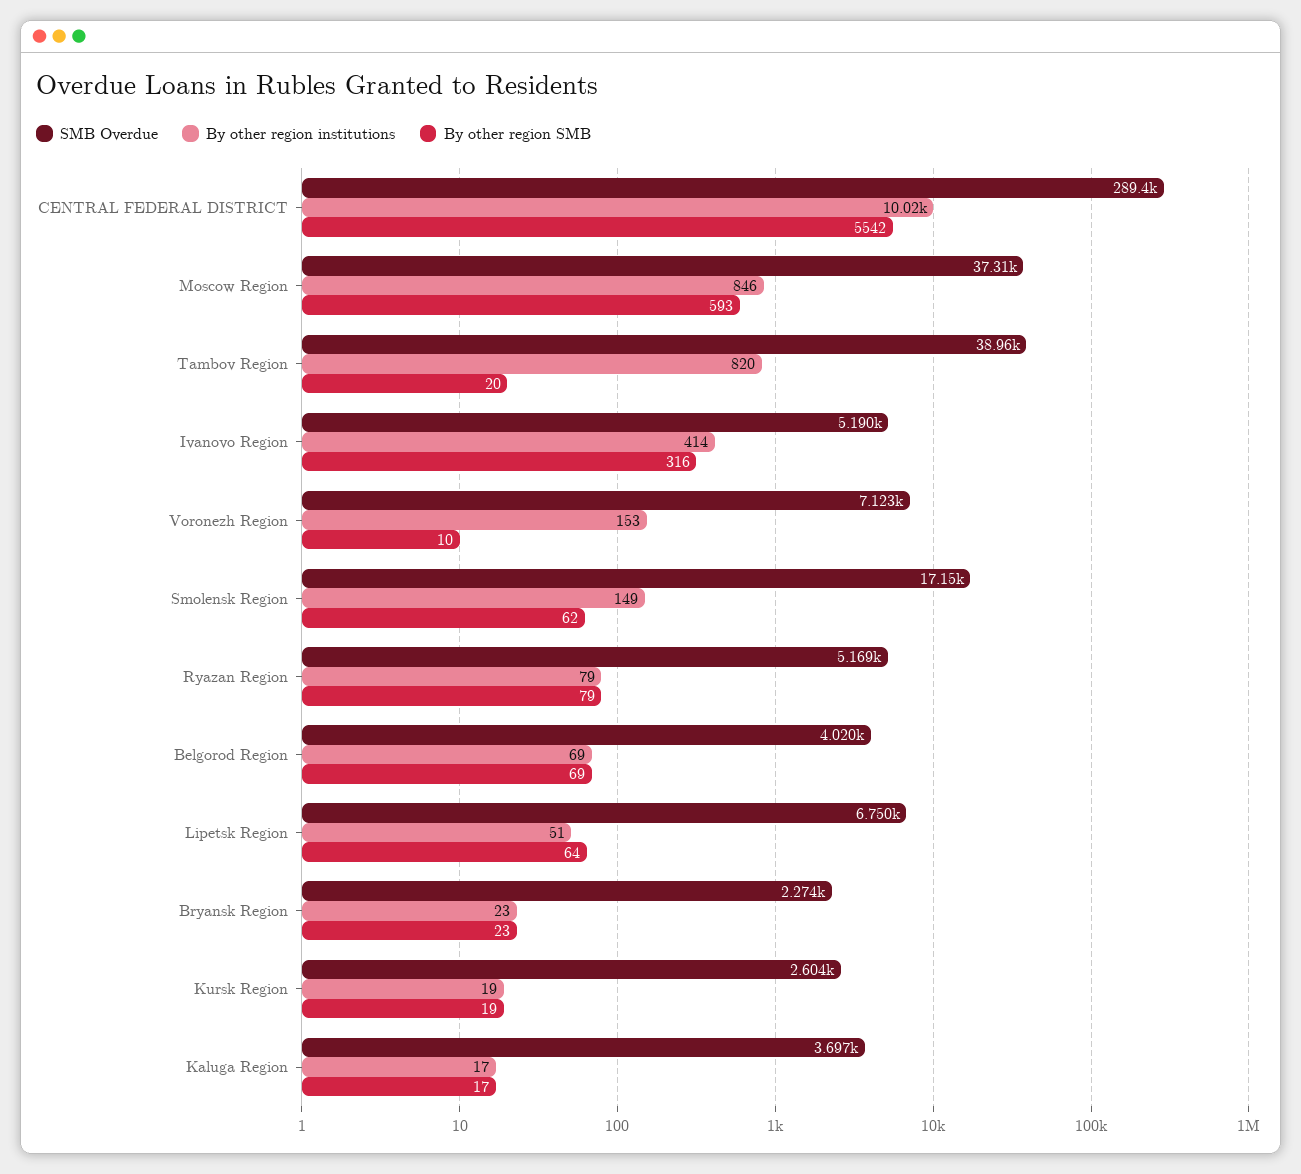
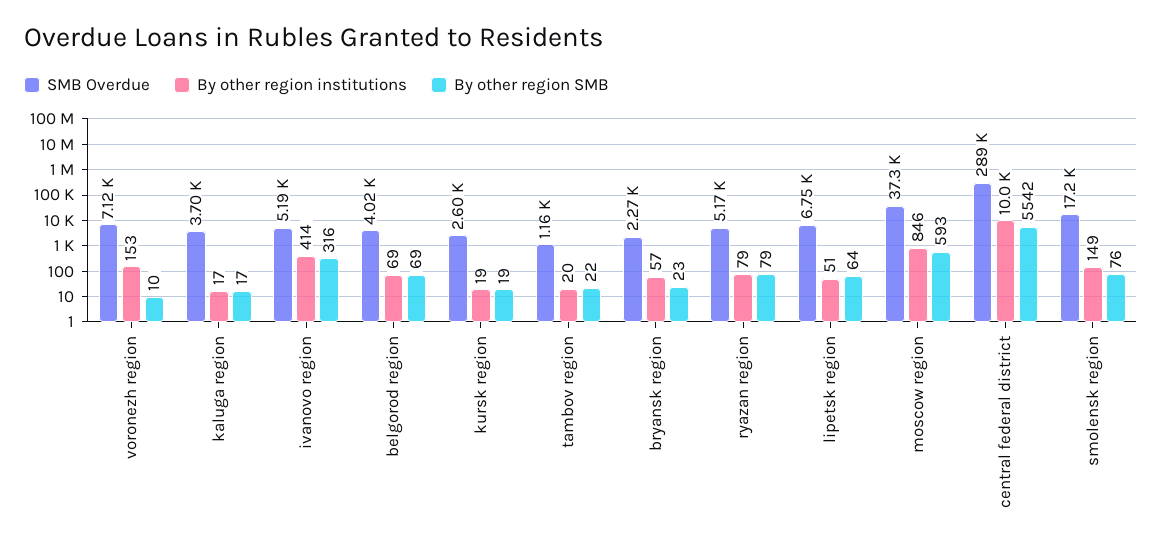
  {
    "SMB Overdue": {
      "CENTRAL FEDERAL DISTRICT": 289400,
      "Moscow Region": 37310,
-     "Tambov Region": 38960,
+     "Tambov Region": 1160,
      "Ivanovo Region": 5190,
      "Voronezh Region": 7123,
      "Smolensk Region": 17150,
      "Ryazan Region": 5169,
      "Belgorod Region": 4020,
      "Lipetsk Region": 6750,
      "Bryansk Region": 2274,
      "Kursk Region": 2604,
      "Kaluga Region": 3697
    },
    "By other region institutions": {
      "CENTRAL FEDERAL DISTRICT": 10020,
      "Moscow Region": 846,
-     "Tambov Region": 820,
+     "Tambov Region": 20,
      "Ivanovo Region": 414,
      "Voronezh Region": 153,
      "Smolensk Region": 149,
      "Ryazan Region": 79,
      "Belgorod Region": 69,
      "Lipetsk Region": 51,
-     "Bryansk Region": 23,
+     "Bryansk Region": 57,
      "Kursk Region": 19,
      "Kaluga Region": 17
    },
    "By other region SMB": {
      "CENTRAL FEDERAL DISTRICT": 5542,
      "Moscow Region": 593,
-     "Tambov Region": 20,
+     "Tambov Region": 22,
      "Ivanovo Region": 316,
      "Voronezh Region": 10,
-     "Smolensk Region": 62,
+     "Smolensk Region": 76,
      "Ryazan Region": 79,
      "Belgorod Region": 69,
      "Lipetsk Region": 64,
      "Bryansk Region": 23,
      "Kursk Region": 19,
      "Kaluga Region": 17
    }
  }

